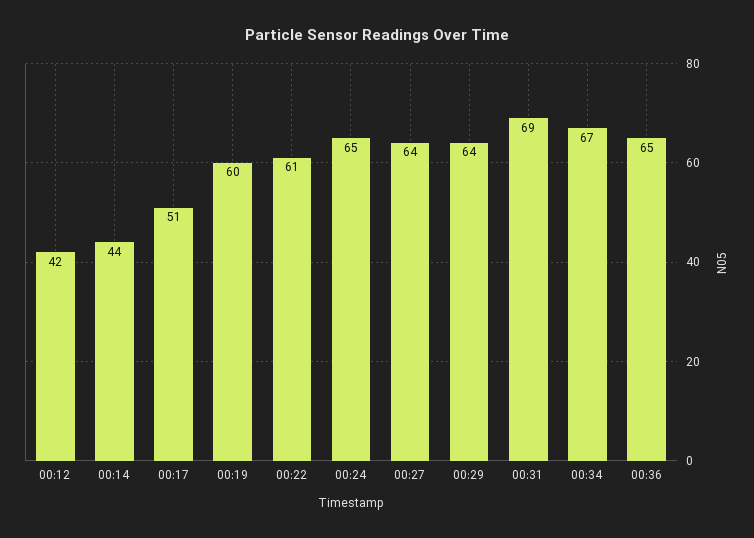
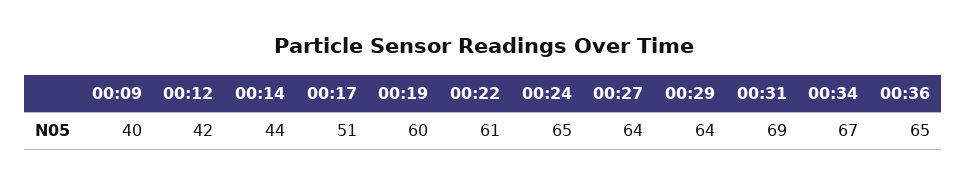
  {
    "00:12": 42,
    "00:14": 44,
    "00:17": 51,
    "00:19": 60,
    "00:22": 61,
    "00:24": 65,
    "00:27": 64,
    "00:29": 64,
    "00:31": 69,
    "00:34": 67,
-   "00:36": 65
+   "00:36": 65,
+   "00:09": 40
  }

